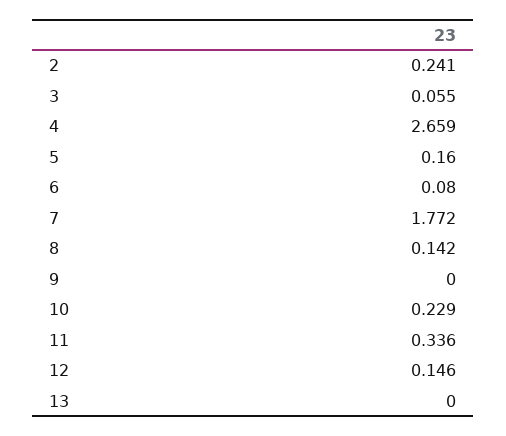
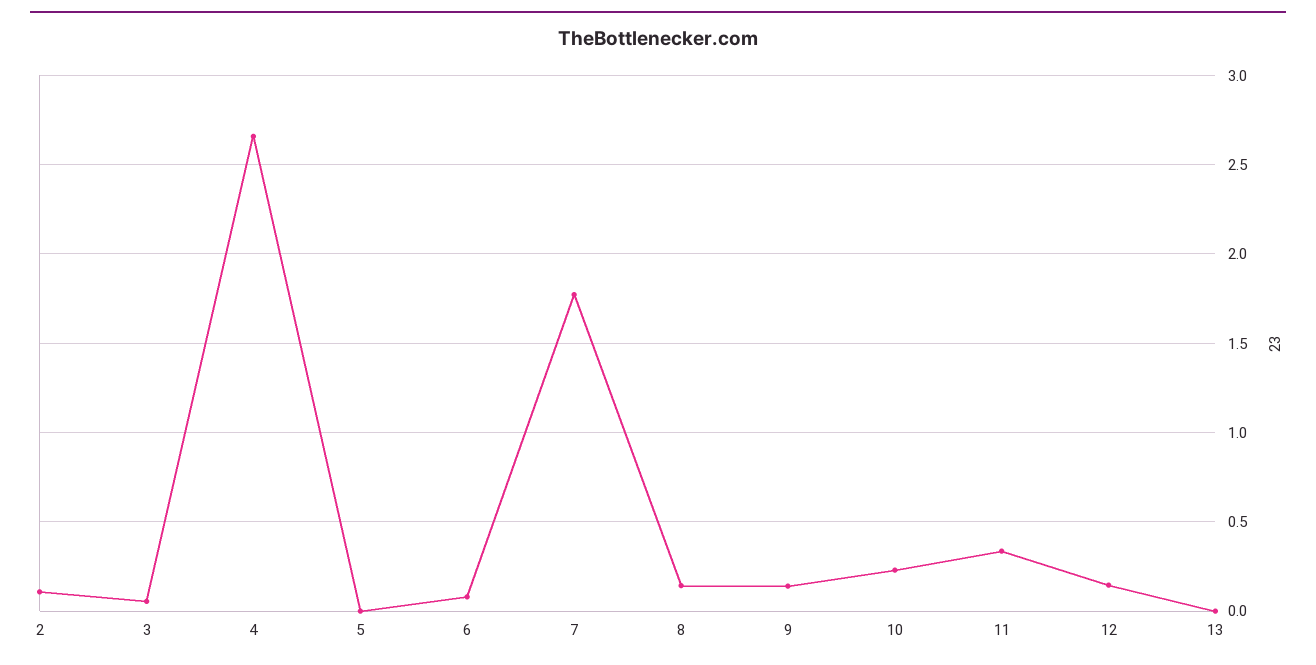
  {
-   "2": 0.241,
+   "2": 0.1,
    "3": 0.055,
    "4": 2.659,
-   "5": 0.16,
+   "5": 0,
    "6": 0.08,
    "7": 1.772,
    "8": 0.142,
-   "9": 0,
+   "9": 0.15,
    "10": 0.229,
    "11": 0.336,
    "12": 0.146,
    "13": 0
  }

